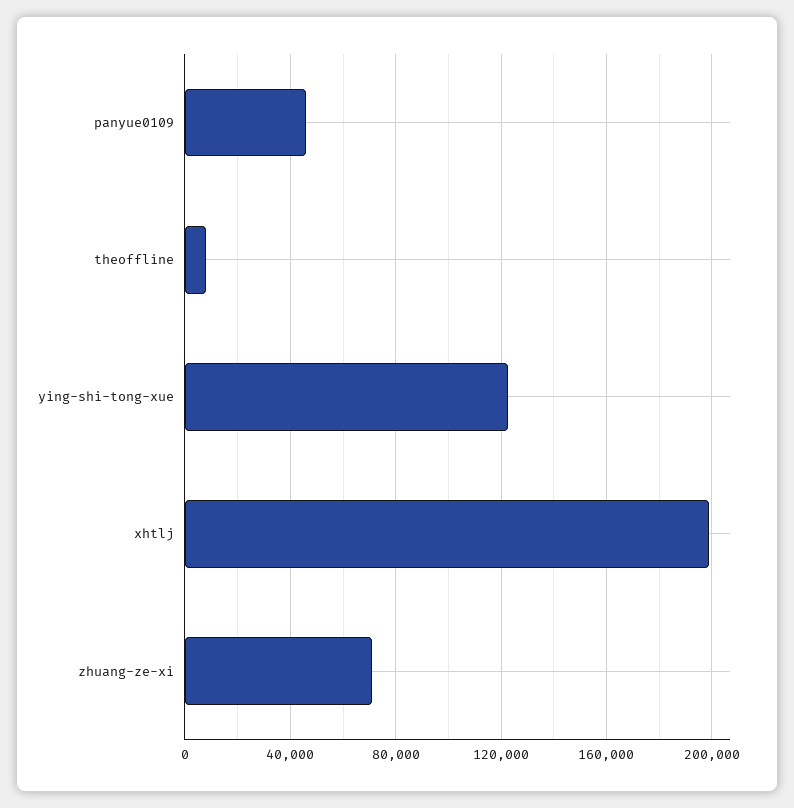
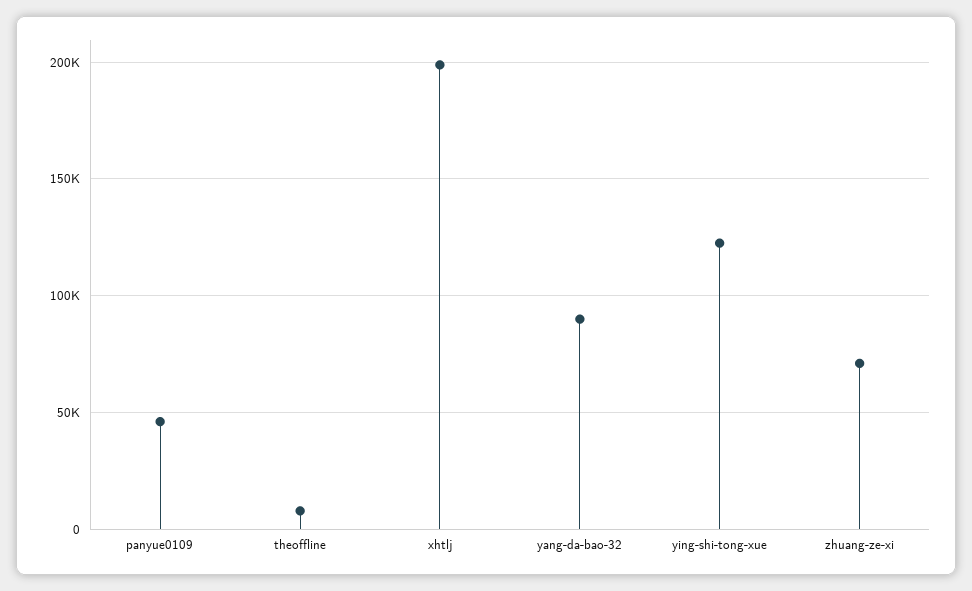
  {
    "panyue0109": 45000,
    "theoffline": 10000,
    "ying-shi-tong-xue": 125000,
    "xhtlj": 200000,
-   "zhuang-ze-xi": 70000
+   "zhuang-ze-xi": 70000,
+   "yang-da-bao-32": 90000
  }

